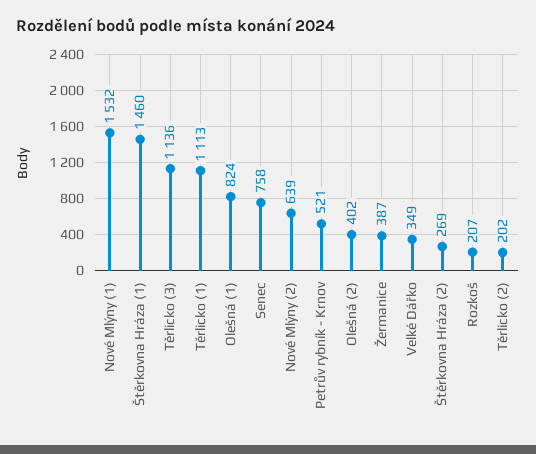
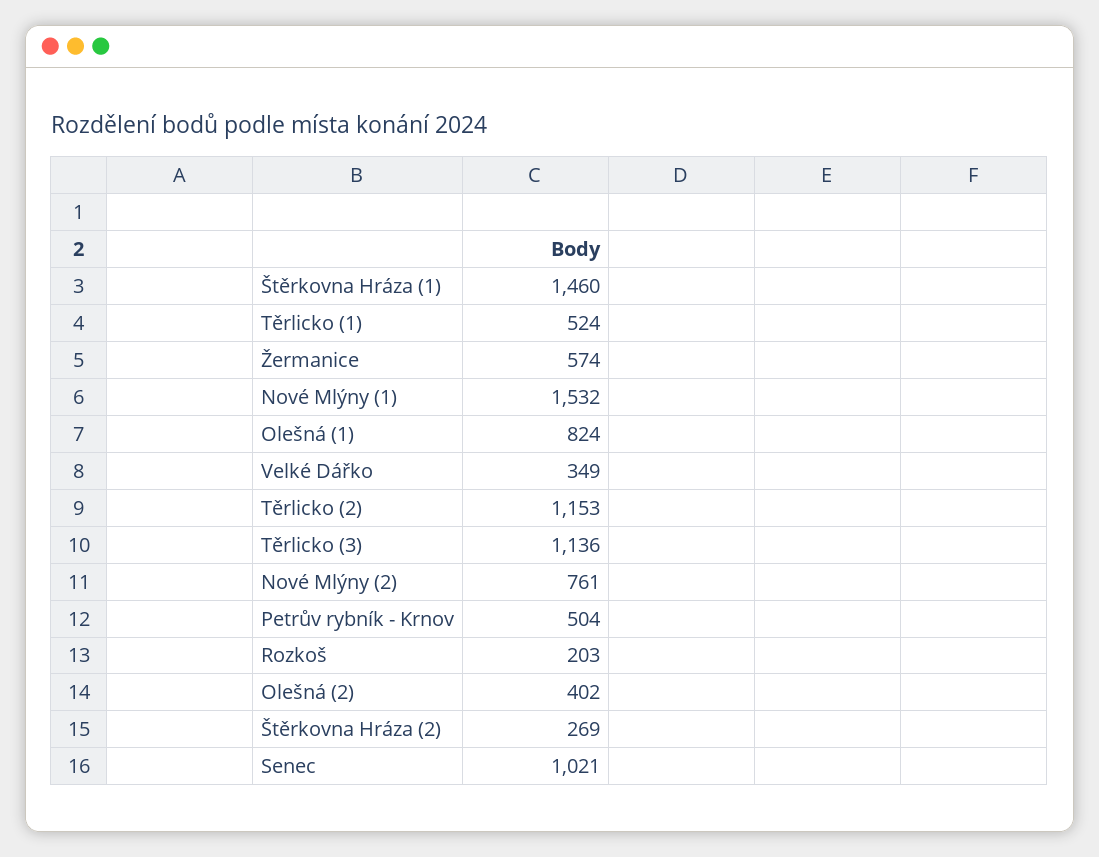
  {
    "Nové Mlýny (1)": 1532,
    "Štěrkovna Hráza (1)": 1460,
    "Těrlicko (3)": 1136,
-   "Těrlicko (1)": 1113,
+   "Těrlicko (1)": 524,
    "Olešná (1)": 824,
-   "Senec": 758,
+   "Senec": 1021,
-   "Nové Mlýny (2)": 639,
+   "Nové Mlýny (2)": 761,
-   "Petrův rybník - Krnov": 521,
+   "Petrův rybník - Krnov": 504,
    "Olešná (2)": 402,
-   "Žermanice": 387,
+   "Žermanice": 574,
    "Velké Dářko": 349,
    "Štěrkovna Hráza (2)": 269,
-   "Rozkoš": 207,
+   "Rozkoš": 203,
-   "Těrlicko (2)": 202
+   "Těrlicko (2)": 1153
  }

